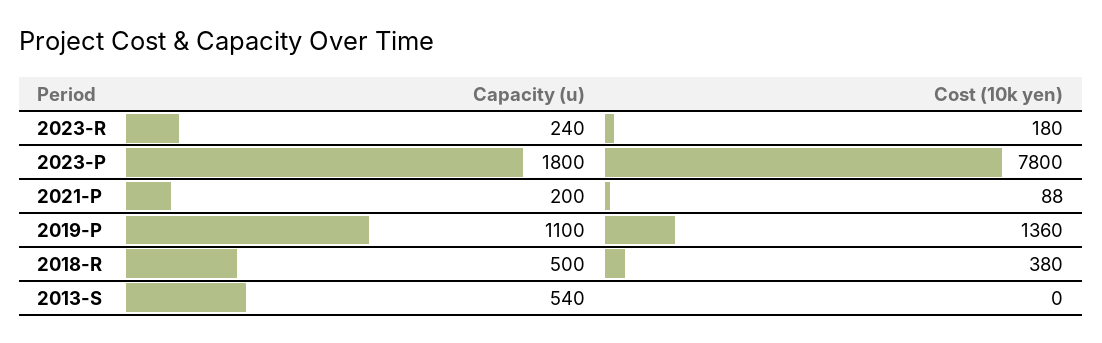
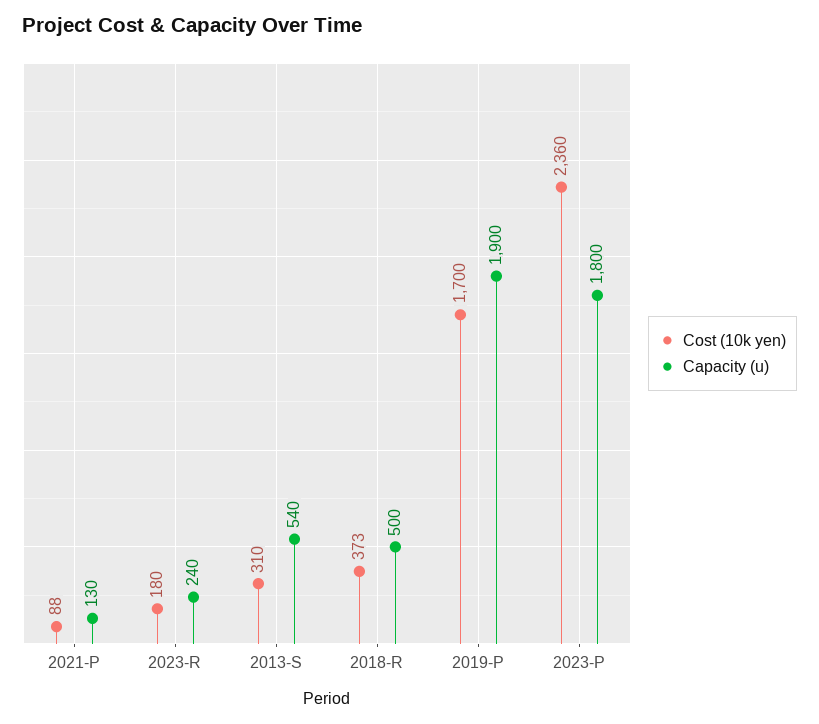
  {
    "Capacity (u)": {
      "2023-R": 240,
      "2023-P": 1800,
-     "2021-P": 200,
+     "2021-P": 130,
-     "2019-P": 1100,
+     "2019-P": 1900,
      "2018-R": 500,
      "2013-S": 540
    },
    "Cost (10k yen)": {
      "2023-R": 180,
-     "2023-P": 7800,
+     "2023-P": 2360,
      "2021-P": 88,
-     "2019-P": 1360,
+     "2019-P": 1700,
-     "2018-R": 380,
+     "2018-R": 373,
-     "2013-S": 0
+     "2013-S": 310
    }
  }

